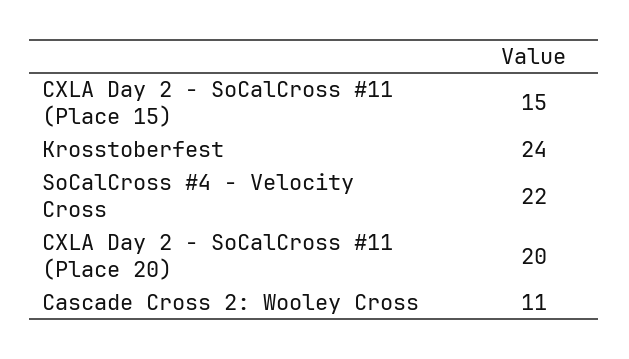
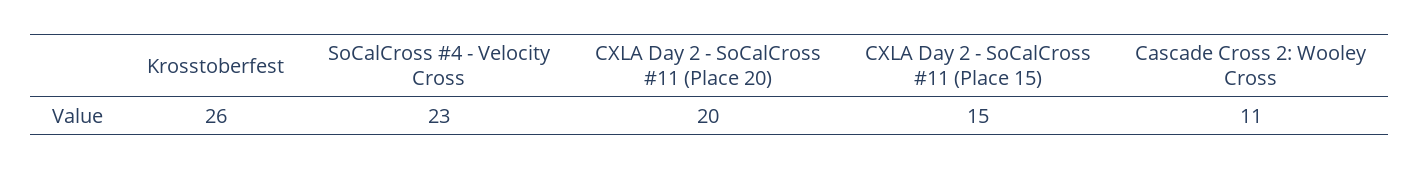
  {
    "CXLA Day 2 - SoCalCross #11 (Place 15)": 15,
-   "Krosstoberfest": 24,
+   "Krosstoberfest": 26,
-   "SoCalCross #4 - Velocity Cross": 22,
+   "SoCalCross #4 - Velocity Cross": 23,
    "CXLA Day 2 - SoCalCross #11 (Place 20)": 20,
    "Cascade Cross 2: Wooley Cross": 11
  }

